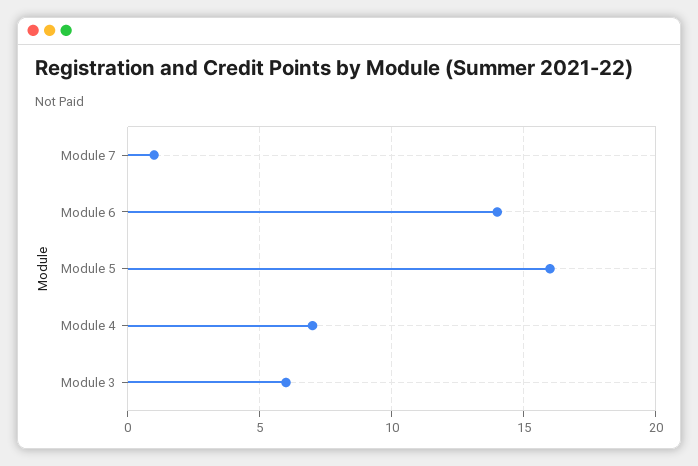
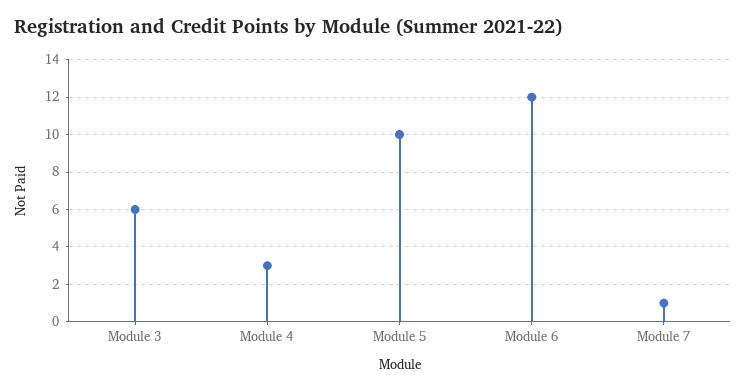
  {
    "Module 7": 1,
-   "Module 6": 14,
+   "Module 6": 12,
-   "Module 5": 16,
+   "Module 5": 10,
-   "Module 4": 7,
+   "Module 4": 3,
    "Module 3": 6
  }

